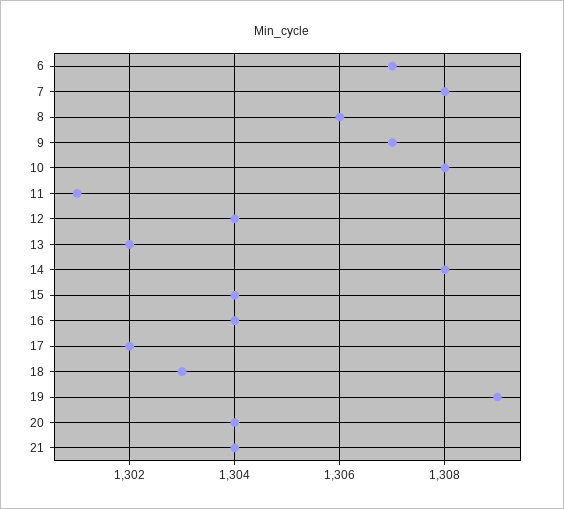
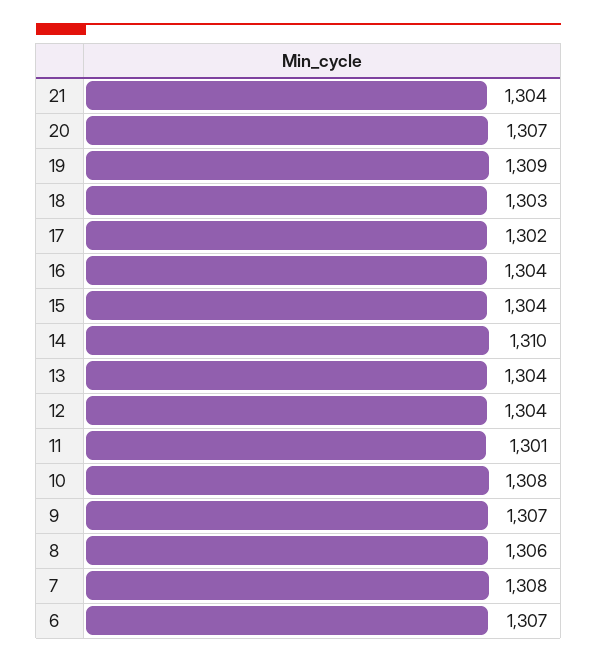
  {
    "6": 1307,
    "7": 1308,
    "8": 1306,
    "9": 1307,
    "10": 1308,
    "11": 1301,
    "12": 1304,
-   "13": 1302,
+   "13": 1304,
-   "14": 1308,
+   "14": 1310,
    "15": 1304,
    "16": 1304,
    "17": 1302,
    "18": 1303,
    "19": 1309,
-   "20": 1304,
+   "20": 1307,
    "21": 1304
  }

